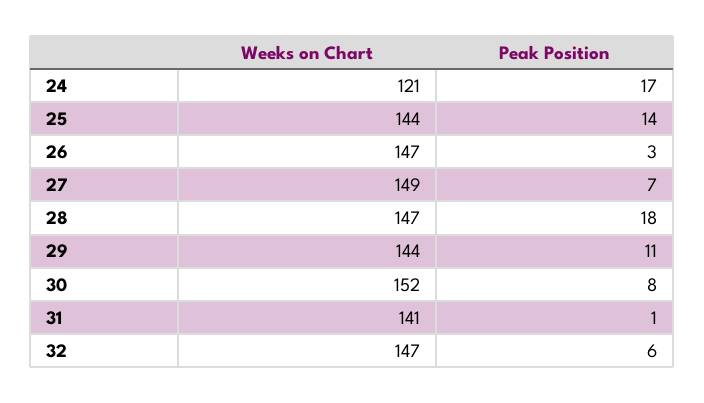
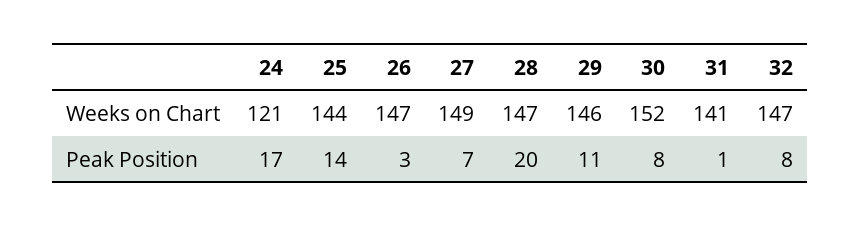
  {
    "Weeks on Chart": {
      "24": 121,
      "25": 144,
      "26": 147,
      "27": 149,
      "28": 147,
-     "29": 144,
+     "29": 146,
      "30": 152,
      "31": 141,
      "32": 147
    },
    "Peak Position": {
      "24": 17,
      "25": 14,
      "26": 3,
      "27": 7,
-     "28": 18,
+     "28": 20,
      "29": 11,
      "30": 8,
      "31": 1,
-     "32": 6
+     "32": 8
    }
  }

